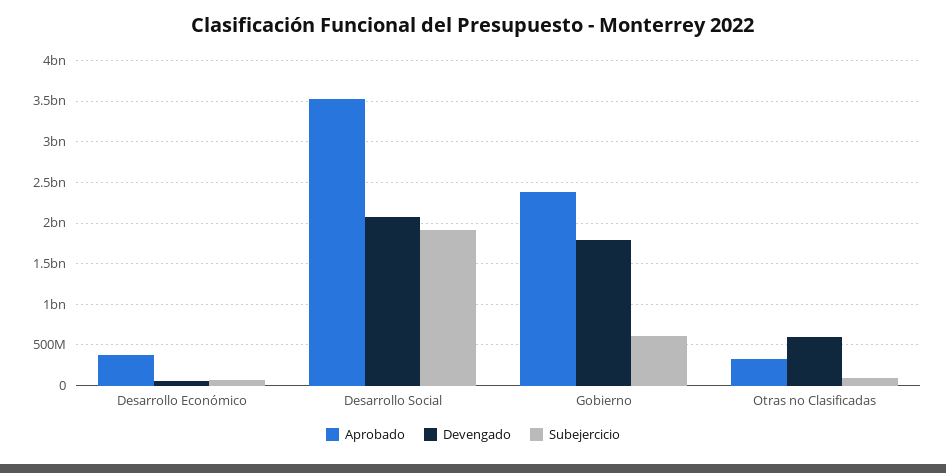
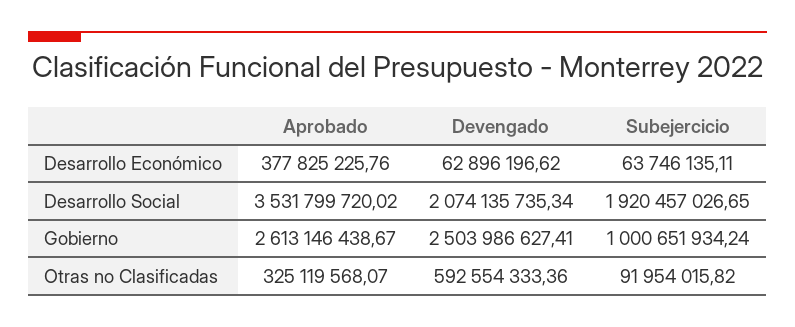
  {
    "Aprobado": {
      "Desarrollo Económico": 377825225.76,
      "Desarrollo Social": 3531799720.02,
-     "Gobierno": 2400000000,
+     "Gobierno": 2613146438.67,
      "Otras no Clasificadas": 325119568.07
    },
    "Devengado": {
      "Desarrollo Económico": 62896196.62,
      "Desarrollo Social": 2074135735.34,
-     "Gobierno": 1800000000,
+     "Gobierno": 2503986627.41,
      "Otras no Clasificadas": 592554333.36
    },
    "Subejercicio": {
      "Desarrollo Económico": 63746135.11,
      "Desarrollo Social": 1920457026.65,
-     "Gobierno": 600000000,
+     "Gobierno": 1000651934.24,
      "Otras no Clasificadas": 91954015.82
    }
  }

